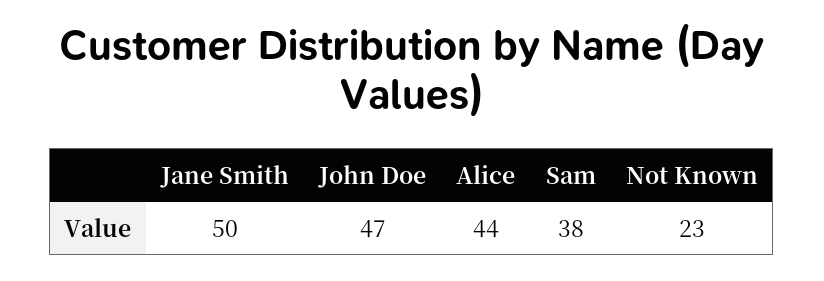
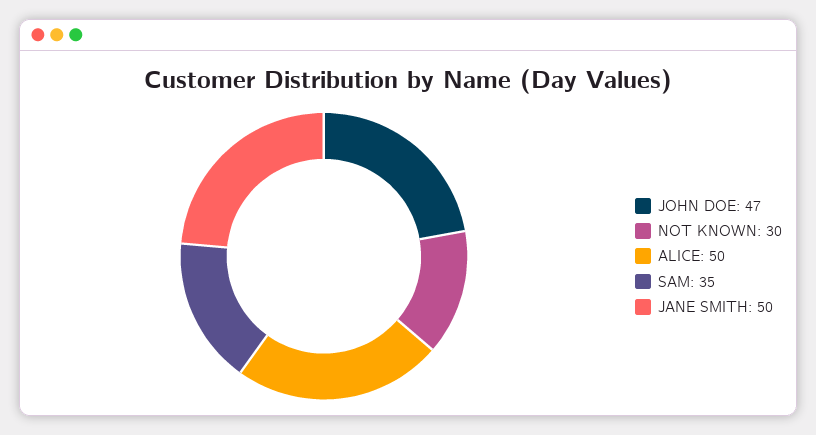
  {
    "Jane Smith": 50,
    "John Doe": 47,
-   "Alice": 44,
+   "Alice": 50,
-   "Sam": 38,
+   "Sam": 35,
-   "Not Known": 23
+   "Not Known": 30
  }

